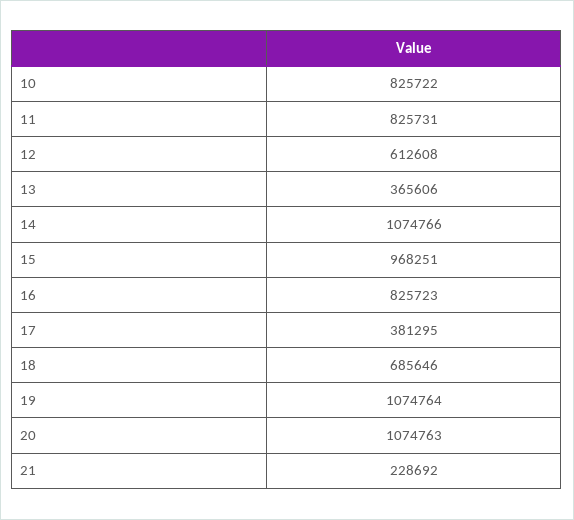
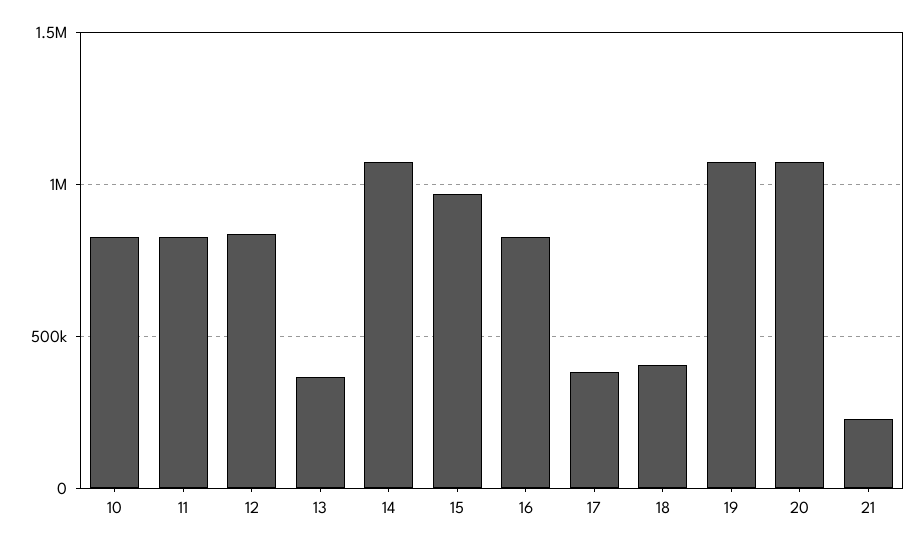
  {
    "10": 825722,
    "11": 825731,
-   "12": 612608,
+   "12": 850000,
    "13": 365606,
    "14": 1074766,
    "15": 968251,
    "16": 825723,
    "17": 381295,
-   "18": 685646,
+   "18": 400000,
    "19": 1074764,
    "20": 1074763,
    "21": 228692
  }

